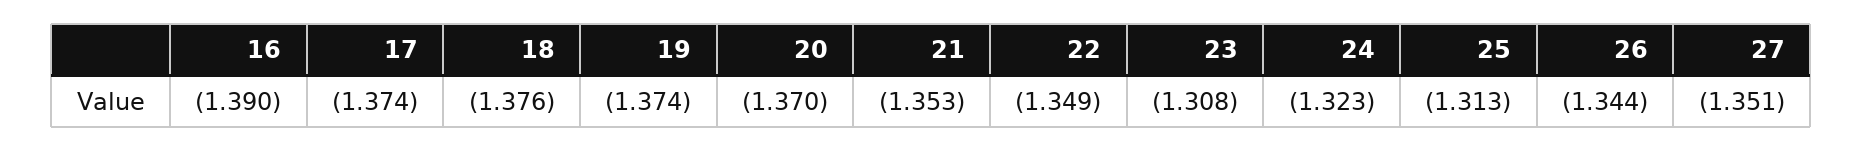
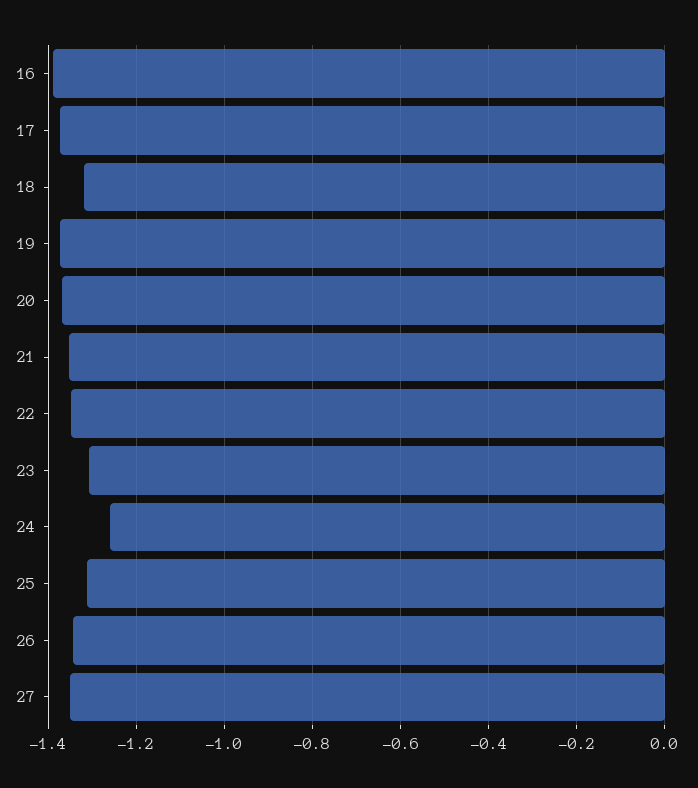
  {
    "16": -1.39,
    "17": -1.374,
-   "18": -1.376,
+   "18": -1.32,
    "19": -1.374,
    "20": -1.37,
    "21": -1.353,
    "22": -1.349,
    "23": -1.308,
-   "24": -1.323,
+   "24": -1.26,
    "25": -1.313,
    "26": -1.344,
    "27": -1.351
  }

